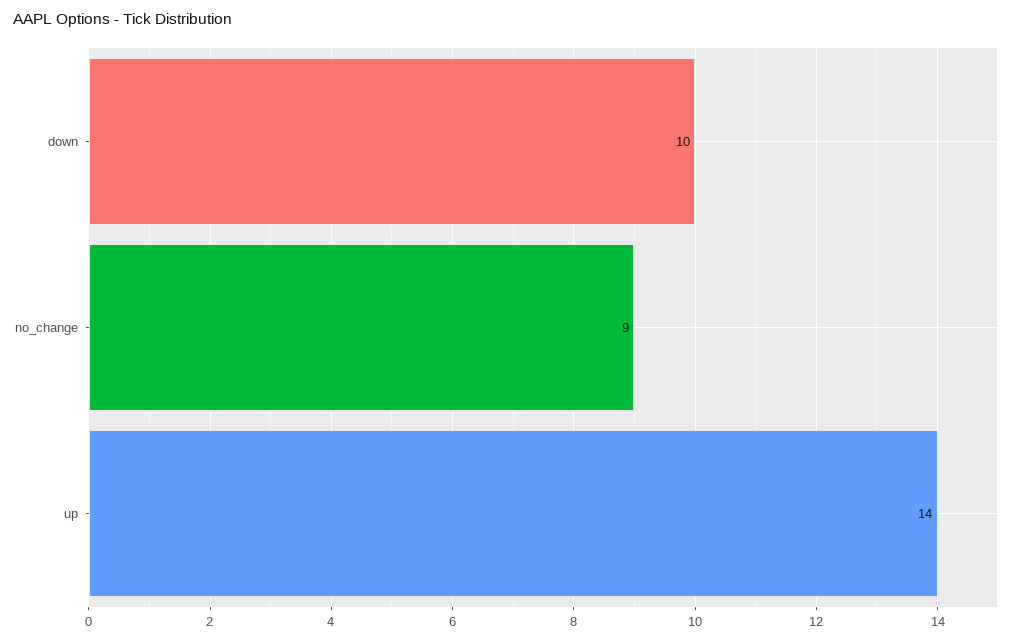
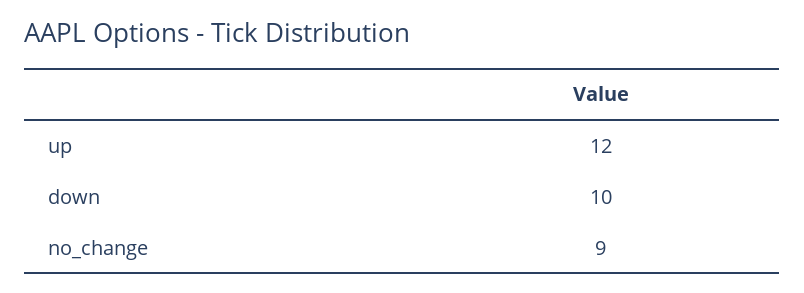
  {
    "down": 10,
    "no_change": 9,
-   "up": 14
+   "up": 12
  }

